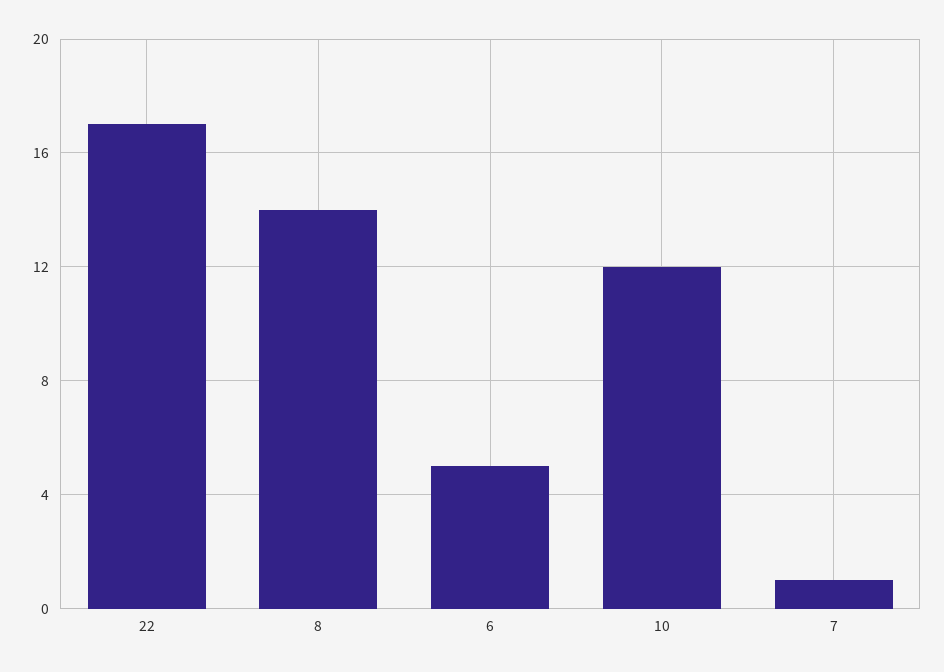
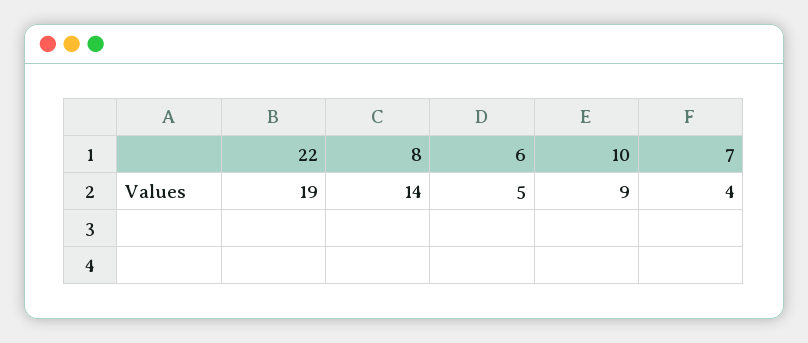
  {
-   "22": 17,
+   "22": 19,
    "8": 14,
    "6": 5,
-   "10": 12,
+   "10": 9,
-   "7": 1
+   "7": 4
  }

